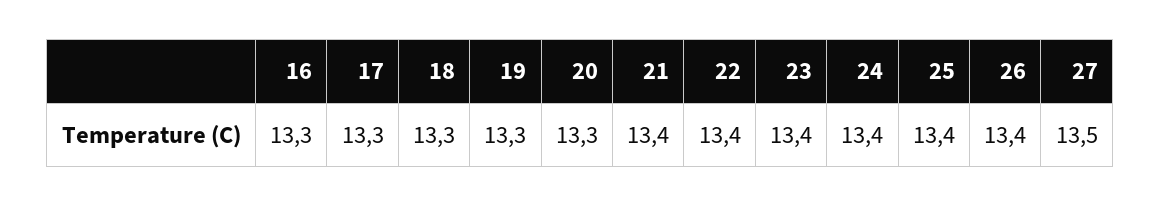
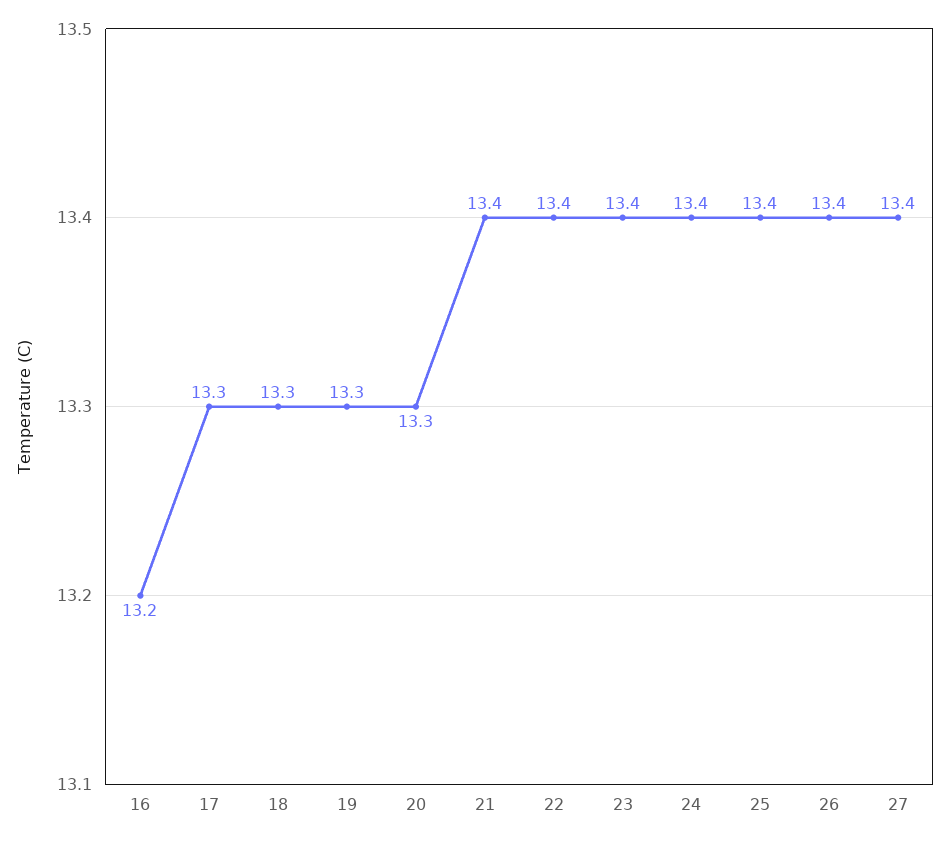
  {
-   "16": 13.3,
+   "16": 13.2,
    "17": 13.3,
    "18": 13.3,
    "19": 13.3,
    "20": 13.3,
    "21": 13.4,
    "22": 13.4,
    "23": 13.4,
    "24": 13.4,
    "25": 13.4,
    "26": 13.4,
-   "27": 13.5
+   "27": 13.4
  }

